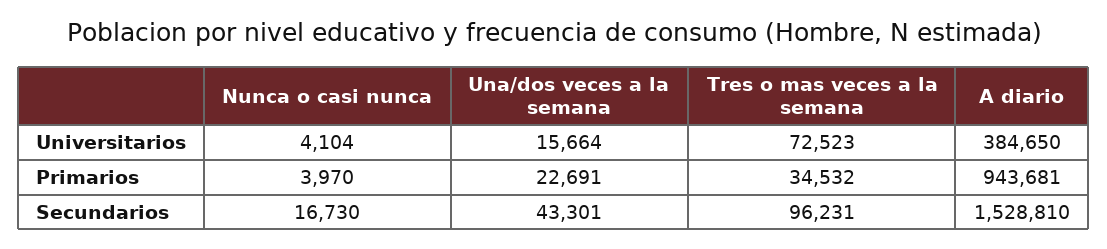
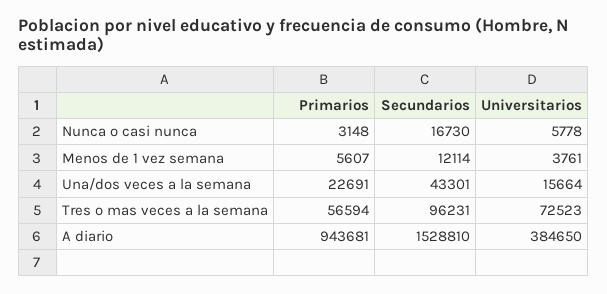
  {
    "Nunca o casi nunca": {
-     "Universitarios": 4104,
+     "Universitarios": 5778,
-     "Primarios": 3970,
+     "Primarios": 3148,
      "Secundarios": 16730
    },
    "Una/dos veces a la semana": {
      "Universitarios": 15664,
      "Primarios": 22691,
      "Secundarios": 43301
    },
    "Tres o mas veces a la semana": {
      "Universitarios": 72523,
-     "Primarios": 34532,
+     "Primarios": 56594,
      "Secundarios": 96231
    },
    "A diario": {
      "Universitarios": 384650,
      "Primarios": 943681,
      "Secundarios": 1528810
-   }
+   },
+   "Menos de 1 vez semana": {
+     "Primarios": 5607,
+     "Secundarios": 12114,
+     "Universitarios": 3761
+   }
  }

